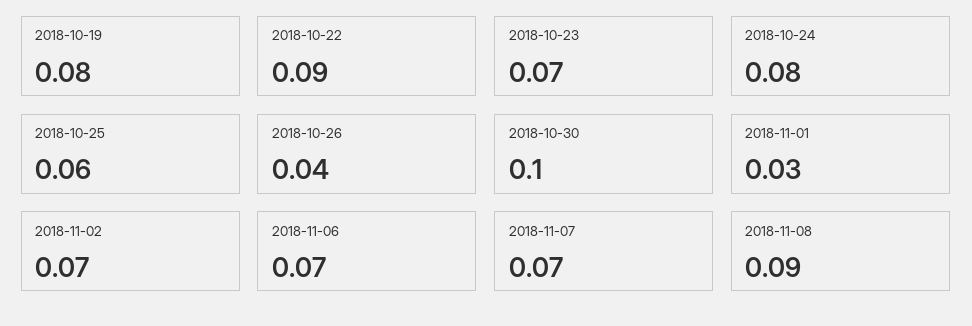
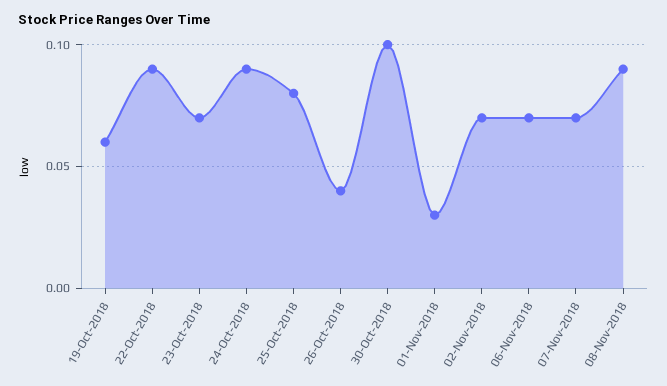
  {
-   "2018-10-19": 0.08,
+   "2018-10-19": 0.06,
    "2018-10-22": 0.09,
    "2018-10-23": 0.07,
-   "2018-10-24": 0.08,
+   "2018-10-24": 0.09,
-   "2018-10-25": 0.06,
+   "2018-10-25": 0.08,
    "2018-10-26": 0.04,
    "2018-10-30": 0.1,
    "2018-11-01": 0.03,
    "2018-11-02": 0.07,
    "2018-11-06": 0.07,
    "2018-11-07": 0.07,
    "2018-11-08": 0.09
  }

